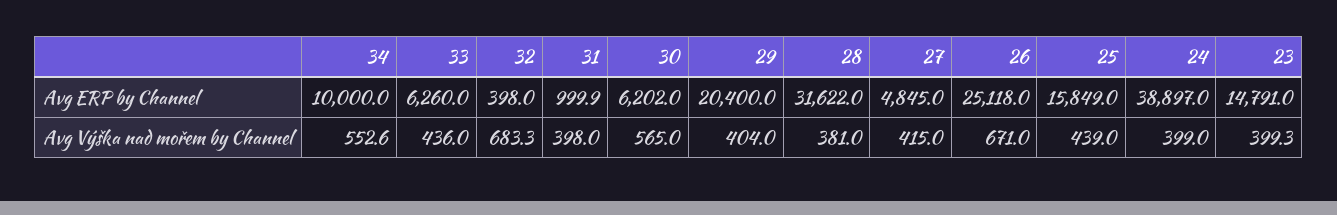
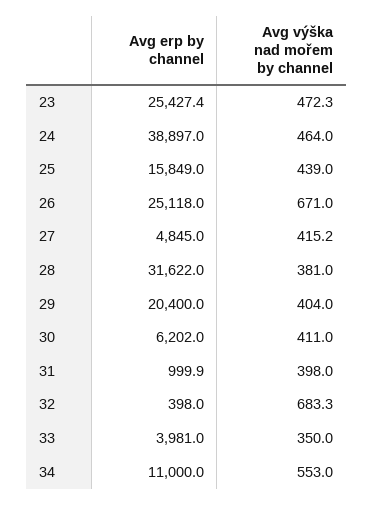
  {
    "34": {
-     "Avg ERP by Channel": 10000,
+     "Avg ERP by Channel": 11000,
-     "Avg Výška nad mořem by Channel": 552.6
+     "Avg Výška nad mořem by Channel": 553
    },
    "33": {
-     "Avg ERP by Channel": 6260,
+     "Avg ERP by Channel": 3981,
-     "Avg Výška nad mořem by Channel": 436
+     "Avg Výška nad mořem by Channel": 350
    },
    "32": {
      "Avg ERP by Channel": 398,
      "Avg Výška nad mořem by Channel": 683.3
    },
    "31": {
      "Avg ERP by Channel": 999.9,
      "Avg Výška nad mořem by Channel": 398
    },
    "30": {
      "Avg ERP by Channel": 6202,
-     "Avg Výška nad mořem by Channel": 565
+     "Avg Výška nad mořem by Channel": 411
    },
    "29": {
      "Avg ERP by Channel": 20400,
      "Avg Výška nad mořem by Channel": 404
    },
    "28": {
      "Avg ERP by Channel": 31622,
      "Avg Výška nad mořem by Channel": 381
    },
    "27": {
      "Avg ERP by Channel": 4845,
-     "Avg Výška nad mořem by Channel": 415
+     "Avg Výška nad mořem by Channel": 415.2
    },
    "26": {
      "Avg ERP by Channel": 25118,
      "Avg Výška nad mořem by Channel": 671
    },
    "25": {
      "Avg ERP by Channel": 15849,
      "Avg Výška nad mořem by Channel": 439
    },
    "24": {
      "Avg ERP by Channel": 38897,
-     "Avg Výška nad mořem by Channel": 399
+     "Avg Výška nad mořem by Channel": 464
    },
    "23": {
-     "Avg ERP by Channel": 14791,
+     "Avg ERP by Channel": 25427.4,
-     "Avg Výška nad mořem by Channel": 399.3
+     "Avg Výška nad mořem by Channel": 472.3
    }
  }

